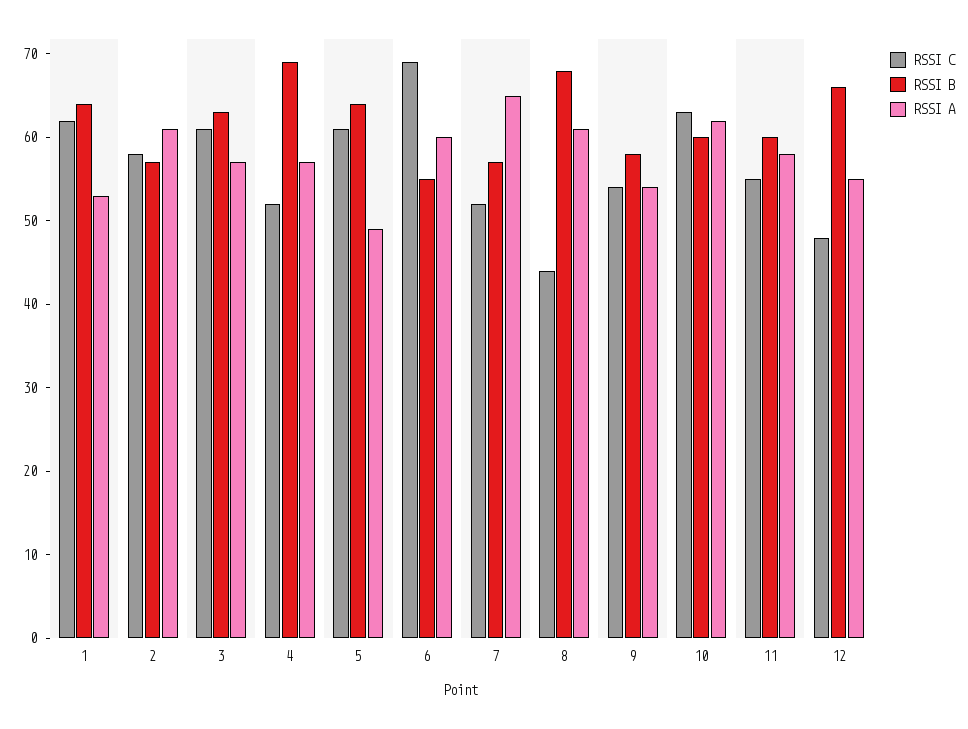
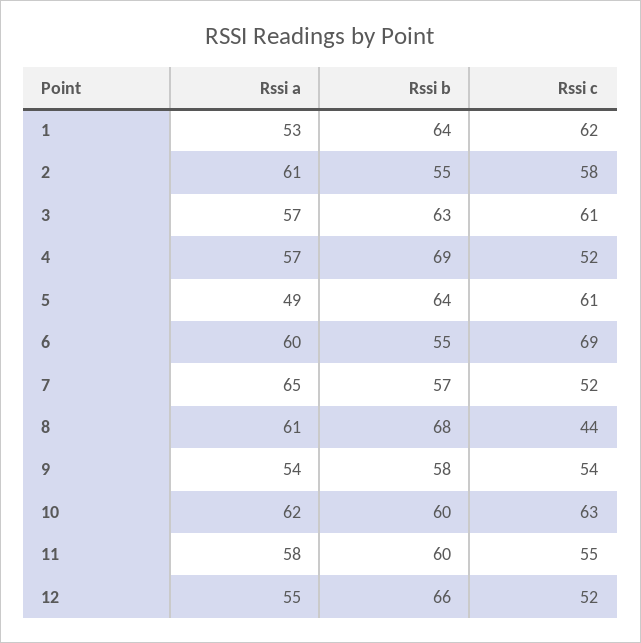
  {
    "RSSI C": {
      "1": 62,
      "2": 58,
      "3": 61,
      "4": 52,
      "5": 61,
      "6": 69,
      "7": 52,
      "8": 44,
      "9": 54,
      "10": 63,
      "11": 55,
-     "12": 48
+     "12": 52
    },
    "RSSI B": {
      "1": 64,
-     "2": 57,
+     "2": 55,
      "3": 63,
      "4": 69,
      "5": 64,
      "6": 55,
      "7": 57,
      "8": 68,
      "9": 58,
      "10": 60,
      "11": 60,
      "12": 66
    },
    "RSSI A": {
      "1": 53,
      "2": 61,
      "3": 57,
      "4": 57,
      "5": 49,
      "6": 60,
      "7": 65,
      "8": 61,
      "9": 54,
      "10": 62,
      "11": 58,
      "12": 55
    }
  }

